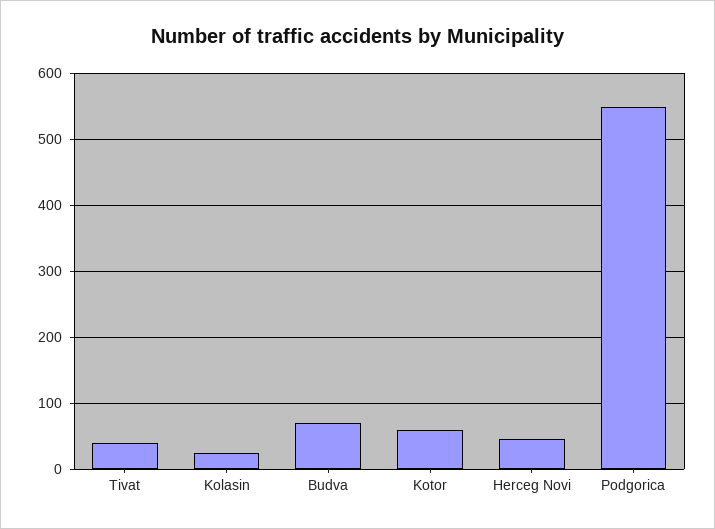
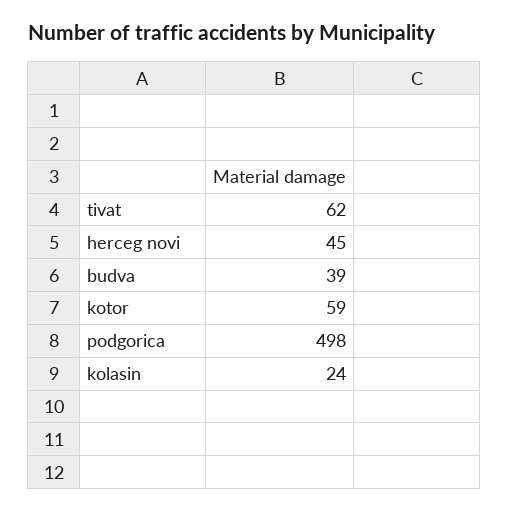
  {
-   "Tivat": 40,
+   "Tivat": 62,
    "Kolasin": 24,
-   "Budva": 70,
+   "Budva": 39,
    "Kotor": 59,
    "Herceg Novi": 45,
-   "Podgorica": 550
+   "Podgorica": 498
  }

